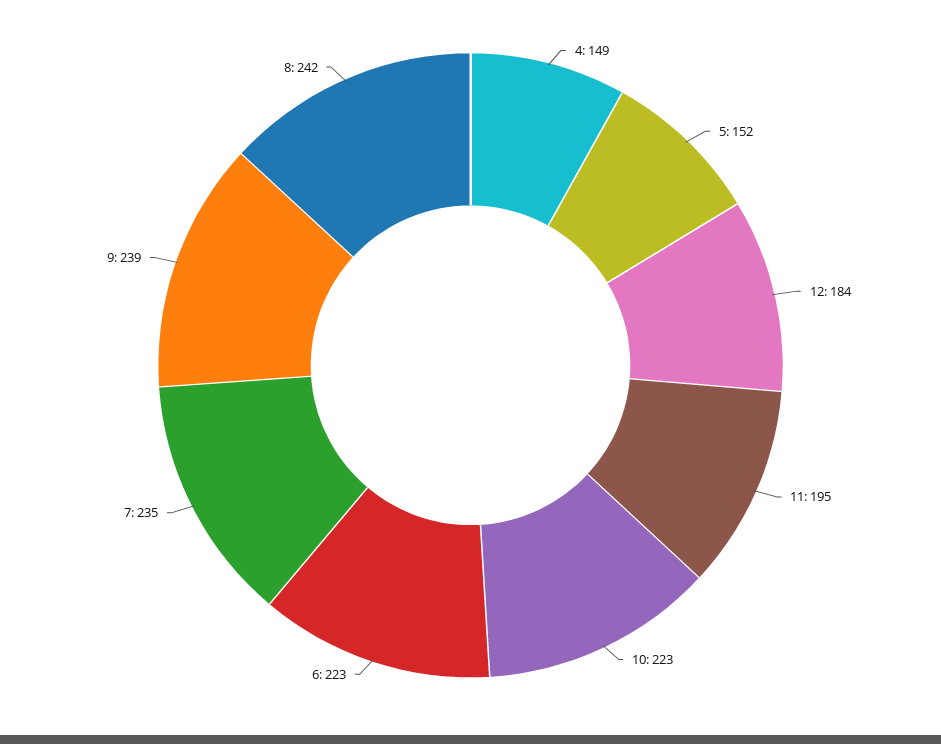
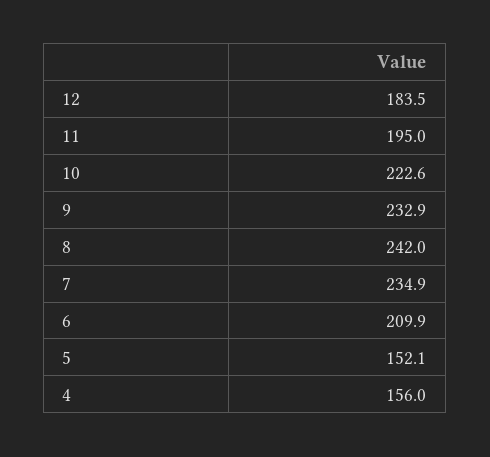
  {
-   "4": 149,
+   "4": 156,
    "5": 152.1,
    "12": 183.5,
    "11": 195,
    "10": 222.6,
-   "6": 223,
+   "6": 209.9,
    "7": 234.9,
-   "9": 239,
+   "9": 232.9,
    "8": 242
  }

